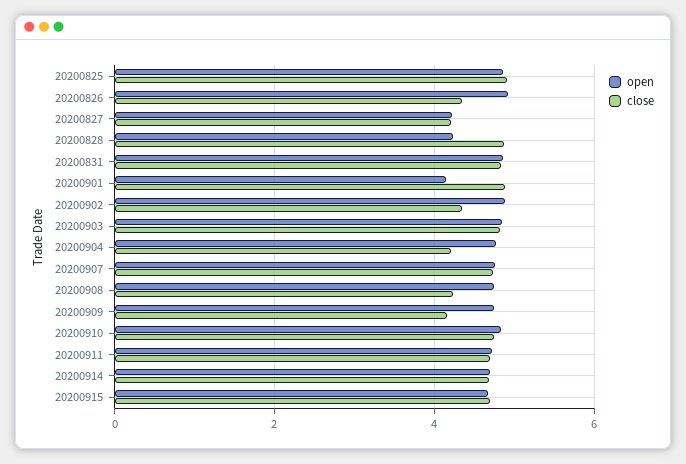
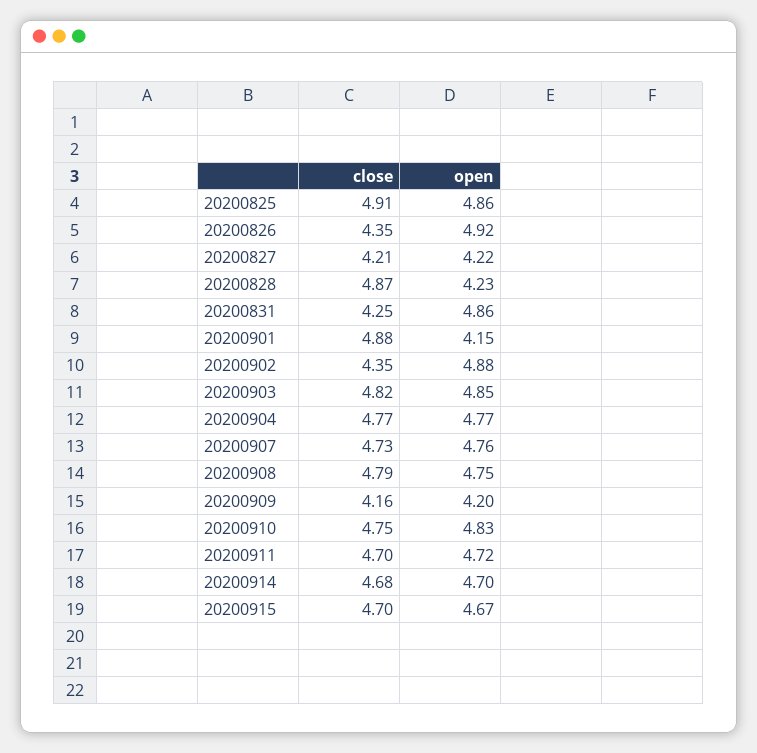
  {
    "open": {
      "20200825": 4.86,
      "20200826": 4.92,
      "20200827": 4.22,
      "20200828": 4.23,
      "20200831": 4.86,
      "20200901": 4.15,
      "20200902": 4.88,
      "20200903": 4.85,
      "20200904": 4.77,
      "20200907": 4.76,
      "20200908": 4.75,
-     "20200909": 4.8,
+     "20200909": 4.2,
      "20200910": 4.83,
      "20200911": 4.72,
      "20200914": 4.7,
      "20200915": 4.67
    },
    "close": {
      "20200825": 4.91,
      "20200826": 4.35,
      "20200827": 4.21,
      "20200828": 4.87,
-     "20200831": 4.8,
+     "20200831": 4.25,
      "20200901": 4.88,
      "20200902": 4.35,
      "20200903": 4.82,
-     "20200904": 4.2,
+     "20200904": 4.77,
      "20200907": 4.73,
-     "20200908": 4.2,
+     "20200908": 4.79,
      "20200909": 4.16,
      "20200910": 4.75,
      "20200911": 4.7,
      "20200914": 4.68,
      "20200915": 4.7
    }
  }

